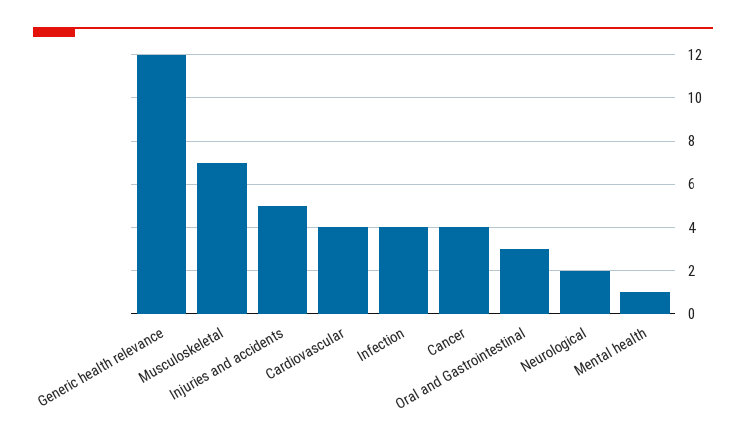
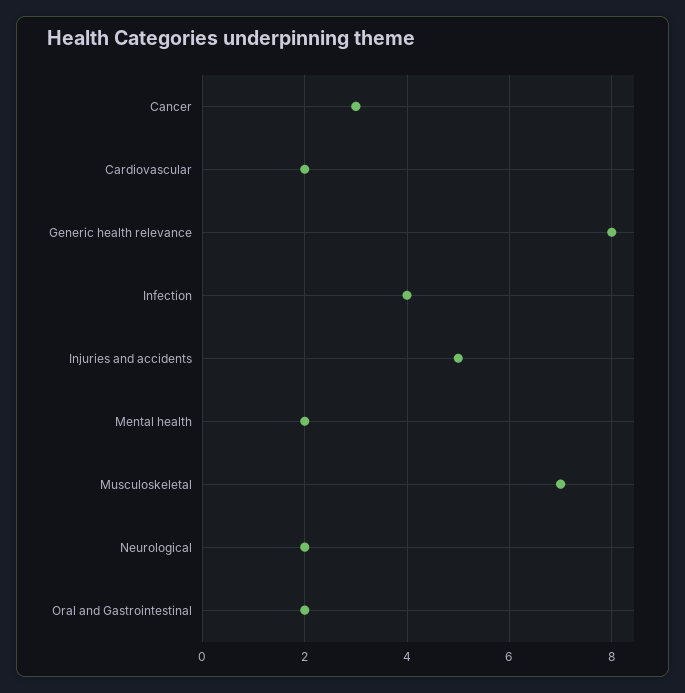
  {
-   "Generic health relevance": 12,
+   "Generic health relevance": 8,
    "Musculoskeletal": 7,
    "Injuries and accidents": 5,
-   "Cardiovascular": 4,
+   "Cardiovascular": 2,
    "Infection": 4,
-   "Cancer": 4,
+   "Cancer": 3,
-   "Oral and Gastrointestinal": 3,
+   "Oral and Gastrointestinal": 2,
    "Neurological": 2,
-   "Mental health": 1
+   "Mental health": 2
  }

